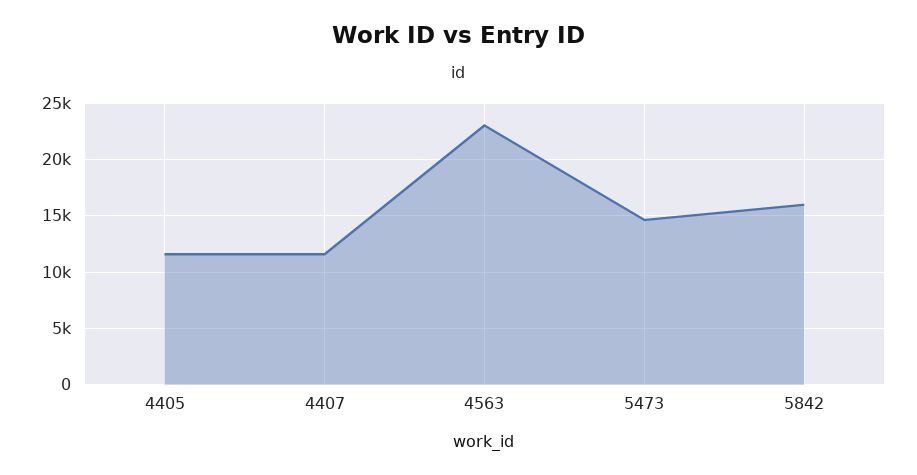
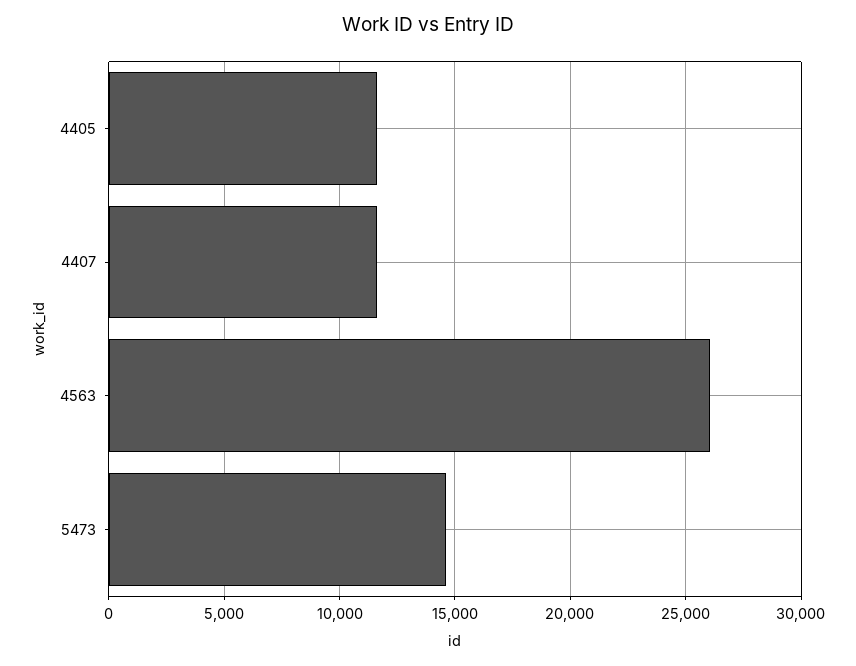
  {
    "4405": 11500,
    "4407": 11500,
-   "4563": 23000,
+   "4563": 26000,
-   "5473": 14500,
+   "5473": 14500
-   "5842": 16000
  }

